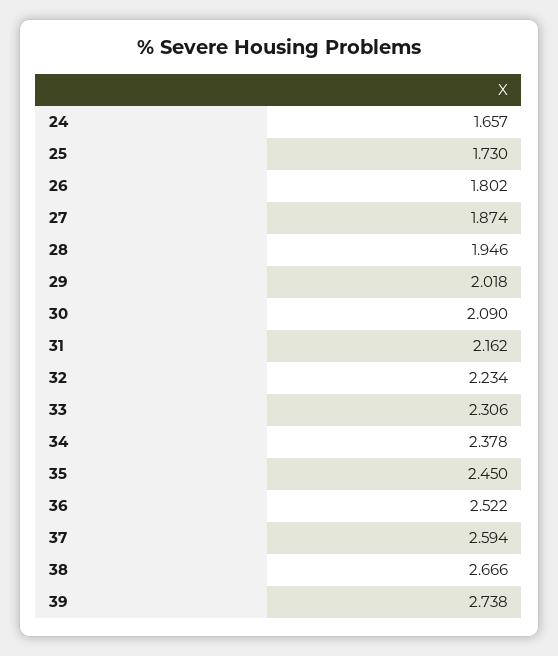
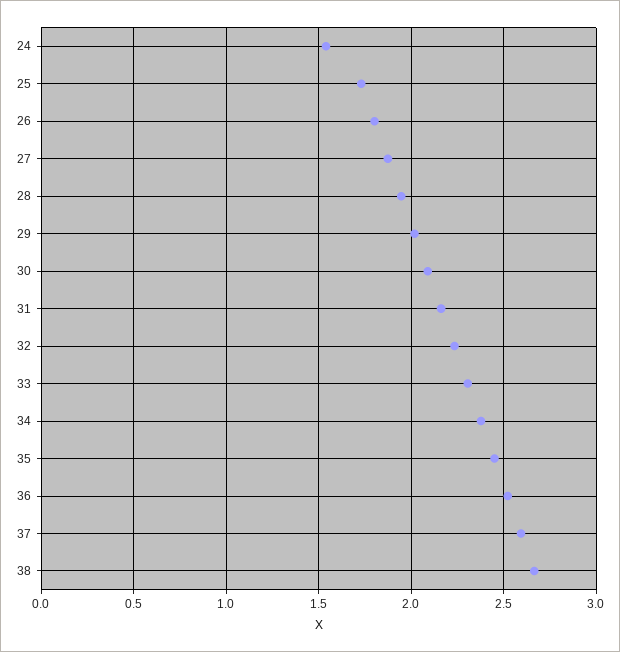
  {
-   "24": 1.657,
+   "24": 1.55,
    "25": 1.73,
    "26": 1.802,
    "27": 1.874,
    "28": 1.946,
    "29": 2.018,
    "30": 2.09,
    "31": 2.162,
    "32": 2.234,
    "33": 2.306,
    "34": 2.378,
    "35": 2.45,
    "36": 2.522,
    "37": 2.594,
-   "38": 2.666,
+   "38": 2.666
-   "39": 2.738
  }

